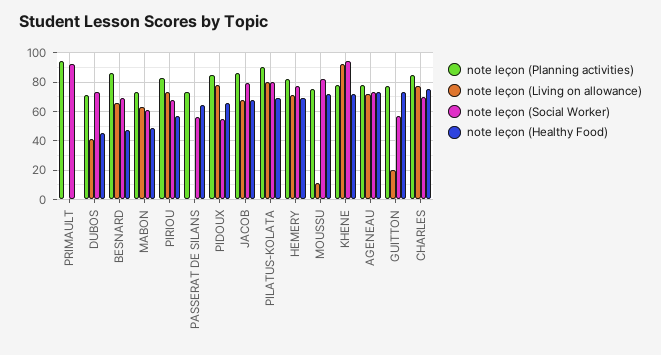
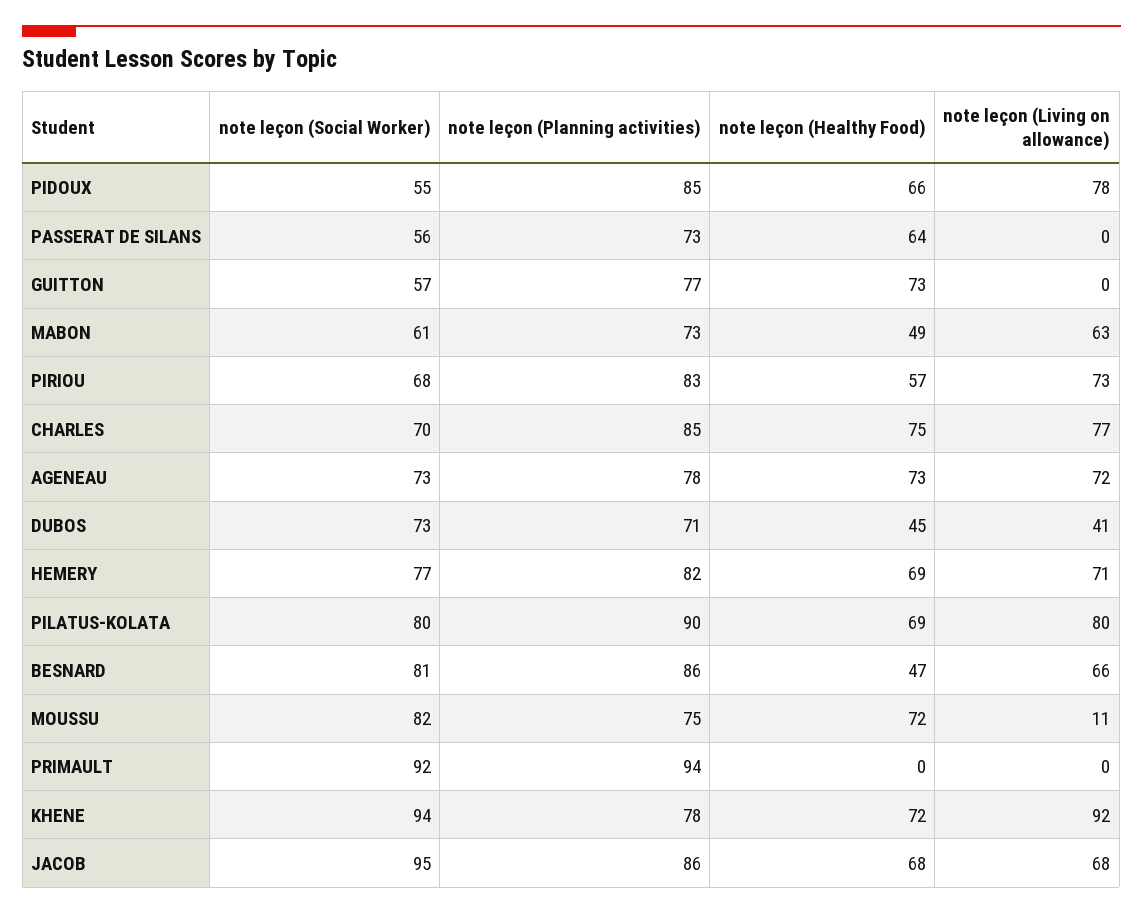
  {
    "note leçon (Planning activities)": {
      "PRIMAULT": 94,
      "DUBOS": 71,
      "BESNARD": 86,
      "MABON": 73,
      "PIRIOU": 83,
      "PASSERAT DE SILANS": 73,
      "PIDOUX": 85,
      "JACOB": 86,
      "PILATUS-KOLATA": 90,
      "HEMERY": 82,
      "MOUSSU": 75,
      "KHENE": 78,
      "AGENEAU": 78,
      "GUITTON": 77,
      "CHARLES": 85
    },
    "note leçon (Living on allowance)": {
      "PRIMAULT": 0,
      "DUBOS": 41,
      "BESNARD": 66,
      "MABON": 63,
      "PIRIOU": 73,
      "PASSERAT DE SILANS": 0,
      "PIDOUX": 78,
      "JACOB": 68,
      "PILATUS-KOLATA": 80,
      "HEMERY": 71,
      "MOUSSU": 11,
      "KHENE": 92,
      "AGENEAU": 72,
-     "GUITTON": 20,
+     "GUITTON": 0,
      "CHARLES": 77
    },
    "note leçon (Social Worker)": {
      "PRIMAULT": 92,
      "DUBOS": 73,
-     "BESNARD": 70,
+     "BESNARD": 81,
      "MABON": 61,
      "PIRIOU": 68,
      "PASSERAT DE SILANS": 56,
      "PIDOUX": 55,
-     "JACOB": 80,
+     "JACOB": 95,
      "PILATUS-KOLATA": 80,
      "HEMERY": 77,
      "MOUSSU": 82,
      "KHENE": 94,
      "AGENEAU": 73,
      "GUITTON": 57,
      "CHARLES": 70
    },
    "note leçon (Healthy Food)": {
      "PRIMAULT": 0,
      "DUBOS": 45,
      "BESNARD": 47,
      "MABON": 49,
      "PIRIOU": 57,
      "PASSERAT DE SILANS": 64,
      "PIDOUX": 66,
      "JACOB": 68,
      "PILATUS-KOLATA": 69,
      "HEMERY": 69,
      "MOUSSU": 72,
      "KHENE": 72,
      "AGENEAU": 73,
      "GUITTON": 73,
      "CHARLES": 75
    }
  }

